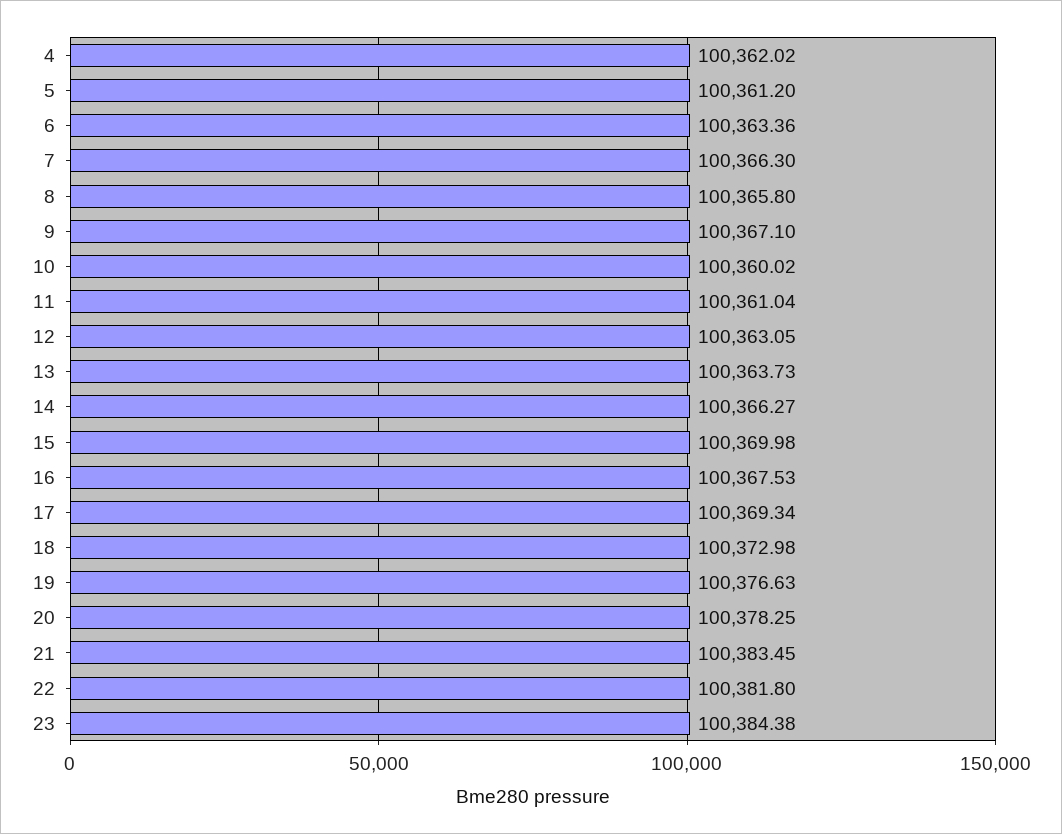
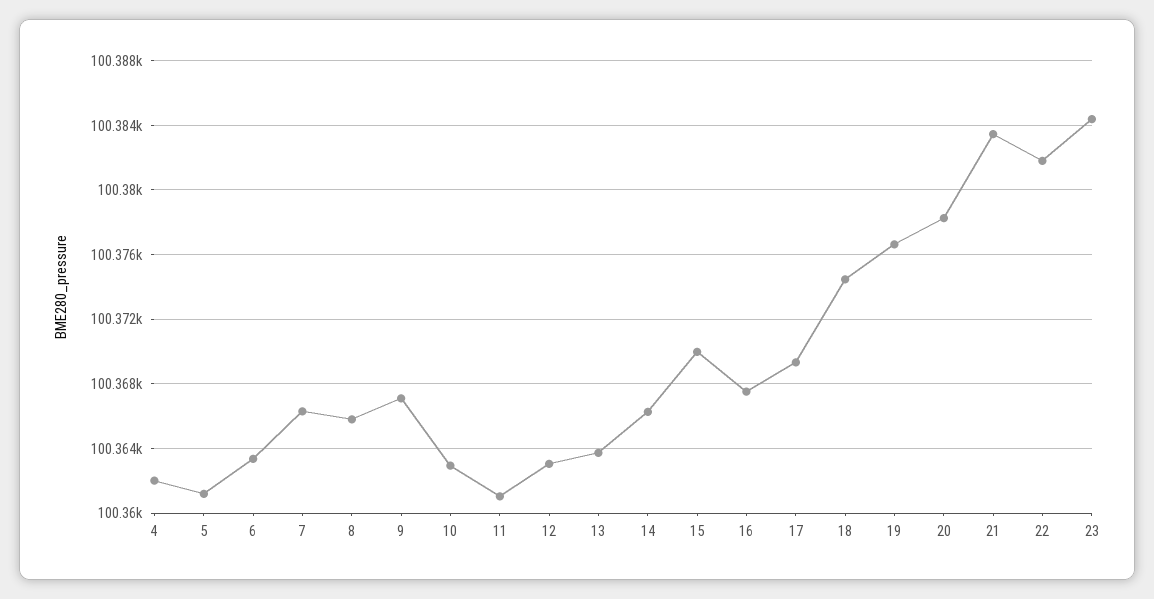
  {
    "4": 100362.02,
    "5": 100361.2,
    "6": 100363.36,
    "7": 100366.3,
    "8": 100365.8,
    "9": 100367.1,
-   "10": 100360.02,
+   "10": 100363,
    "11": 100361.04,
    "12": 100363.05,
    "13": 100363.73,
    "14": 100366.27,
    "15": 100369.98,
    "16": 100367.53,
    "17": 100369.34,
-   "18": 100372.98,
+   "18": 100374.5,
    "19": 100376.63,
    "20": 100378.25,
    "21": 100383.45,
    "22": 100381.8,
    "23": 100384.38
  }

